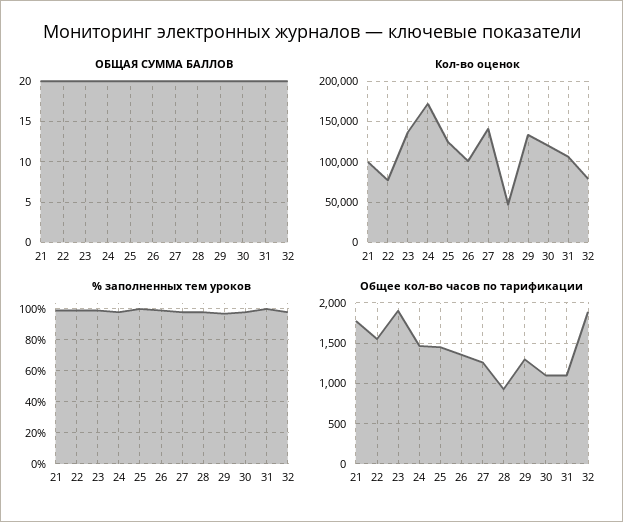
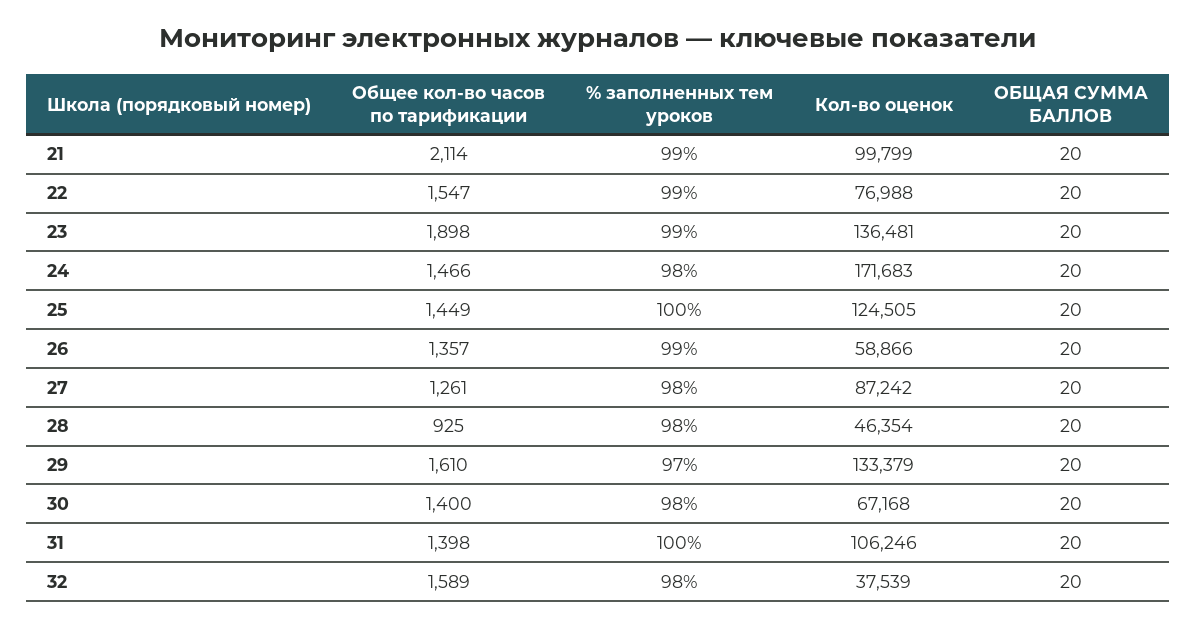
  {
    "ОБЩАЯ СУММА БАЛЛОВ": {
      "21": 20,
      "22": 20,
      "23": 20,
      "24": 20,
      "25": 20,
      "26": 20,
      "27": 20,
      "28": 20,
      "29": 20,
      "30": 20,
      "31": 20,
      "32": 20
    },
    "Кол-во оценок": {
      "21": 99799,
      "22": 76988,
      "23": 136481,
      "24": 171683,
      "25": 124505,
-     "26": 100000,
+     "26": 58866,
-     "27": 140000,
+     "27": 87242,
      "28": 46354,
      "29": 133379,
-     "30": 120000,
+     "30": 67168,
      "31": 106246,
-     "32": 80000
+     "32": 37539
    },
    "% заполненных тем уроков": {
      "21": 99,
      "22": 99,
      "23": 99,
      "24": 98,
      "25": 100,
      "26": 99,
      "27": 98,
      "28": 98,
      "29": 97,
      "30": 98,
      "31": 100,
      "32": 98
    },
    "Общее кол-во часов по тарификации": {
-     "21": 1800,
+     "21": 2114,
      "22": 1547,
      "23": 1898,
      "24": 1466,
      "25": 1449,
      "26": 1357,
      "27": 1261,
      "28": 925,
-     "29": 1300,
+     "29": 1610,
-     "30": 1100,
+     "30": 1400,
-     "31": 1100,
+     "31": 1398,
-     "32": 1900
+     "32": 1589
    }
  }

